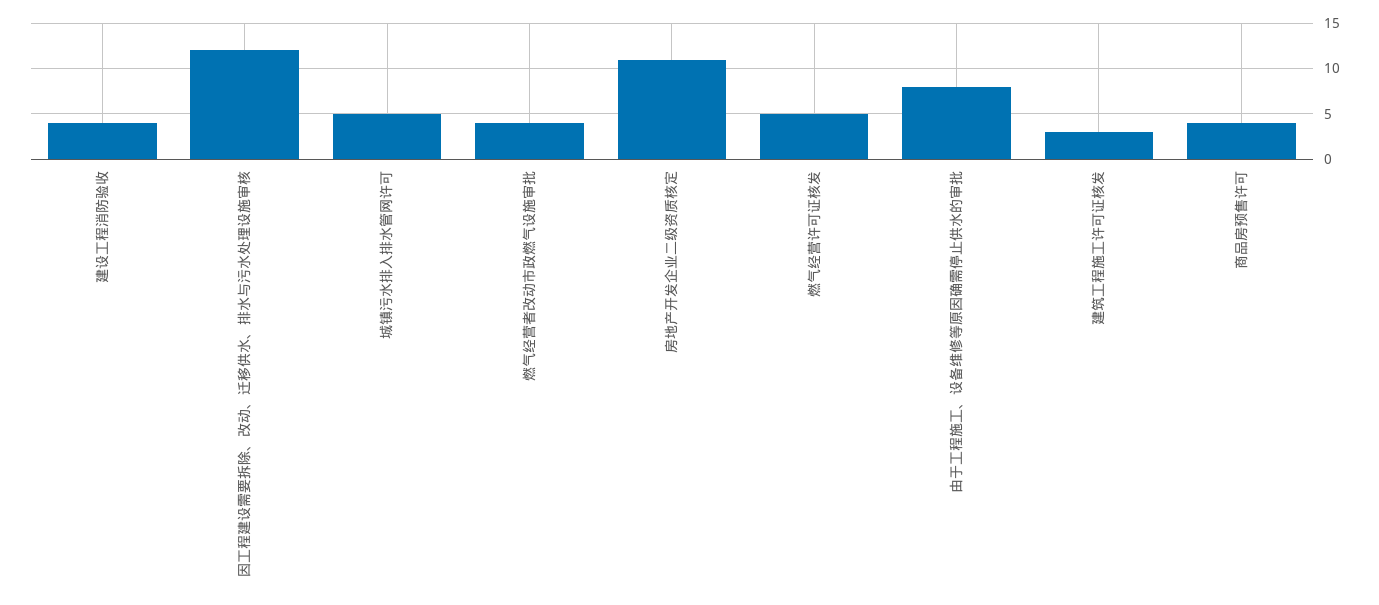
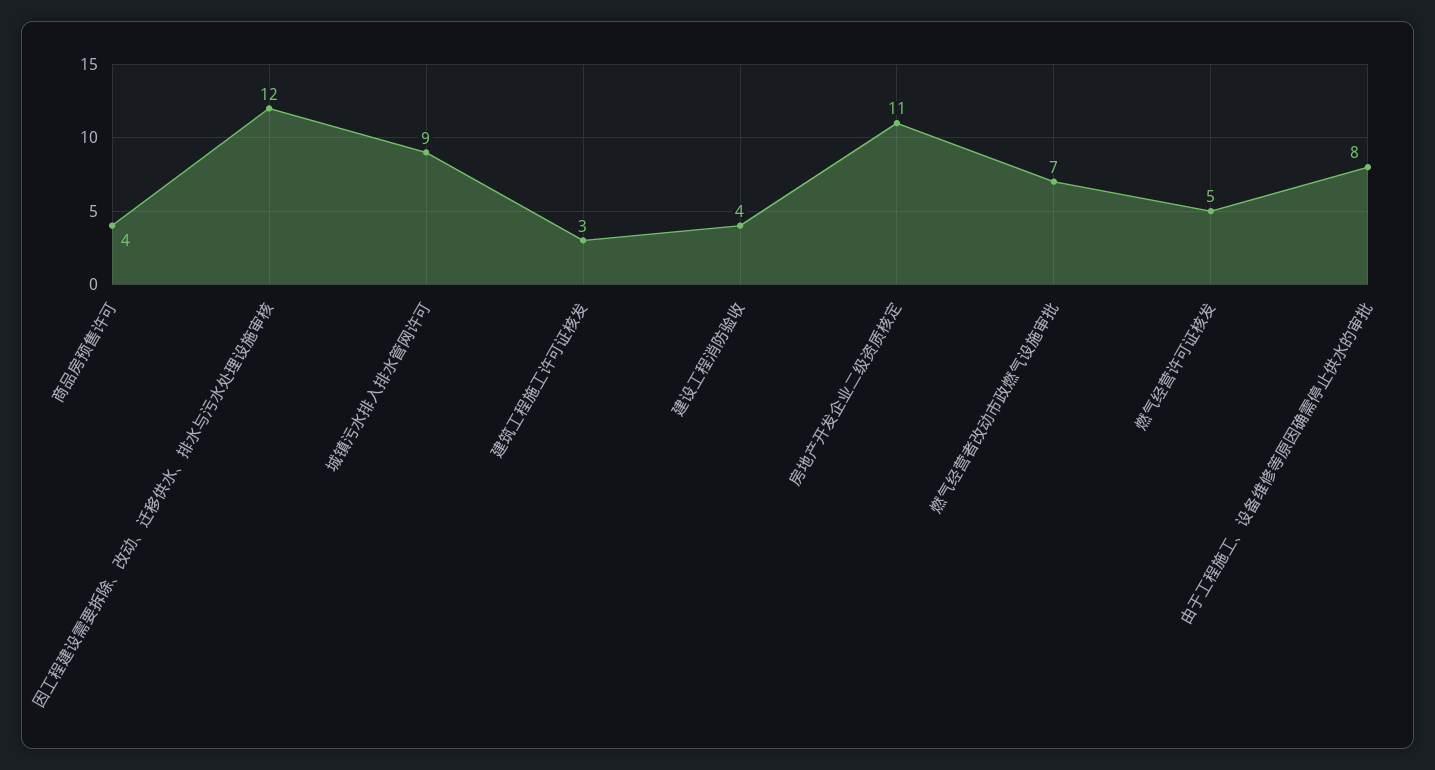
  {
    "建设工程消防验收": 4,
    "因工程建设需要拆除、改动、迁移供水、排水与污水处理设施审核": 12,
-   "城镇污水排入排水管网许可": 5,
+   "城镇污水排入排水管网许可": 9,
-   "燃气经营者改动市政燃气设施审批": 4,
+   "燃气经营者改动市政燃气设施审批": 7,
    "房地产开发企业二级资质核定": 11,
    "燃气经营许可证核发": 5,
    "由于工程施工、设备维修等原因确需停止供水的审批": 8,
    "建筑工程施工许可证核发": 3,
    "商品房预售许可": 4
  }

